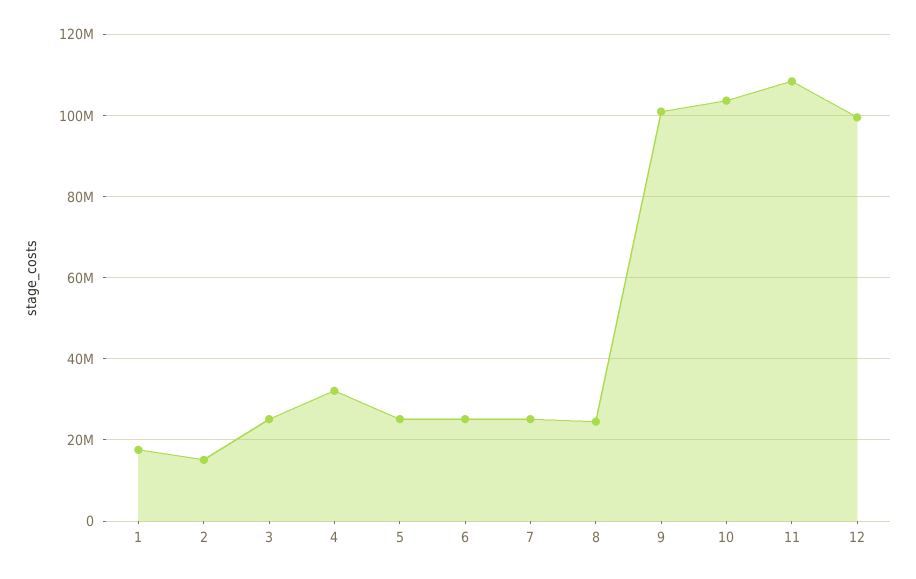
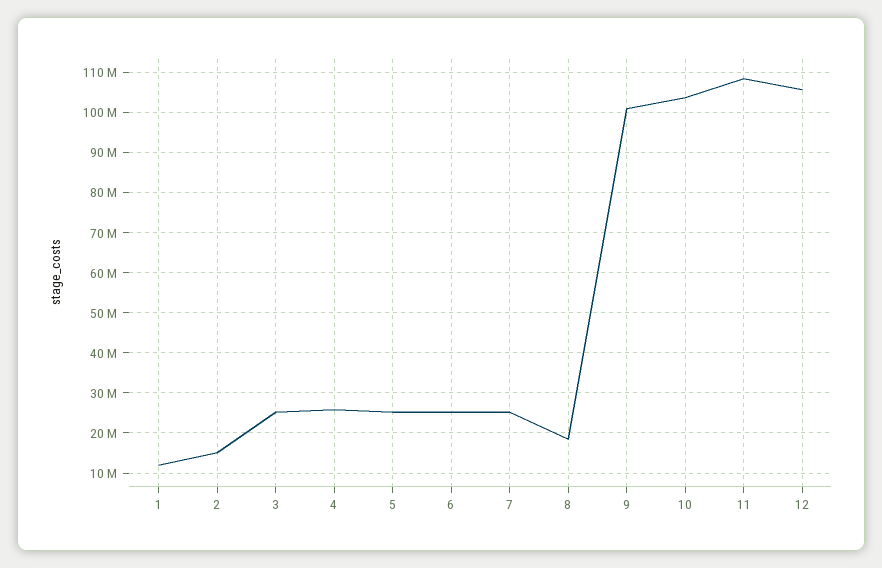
  {
-   "1": 18000000,
+   "1": 12000000,
    "2": 16000000,
    "3": 26000000,
-   "4": 32000000,
+   "4": 26000000,
    "5": 26000000,
    "6": 26000000,
    "7": 26000000,
-   "8": 24000000,
+   "8": 18000000,
    "9": 102000000,
    "10": 104000000,
    "11": 108000000,
-   "12": 100000000
+   "12": 106000000
  }

